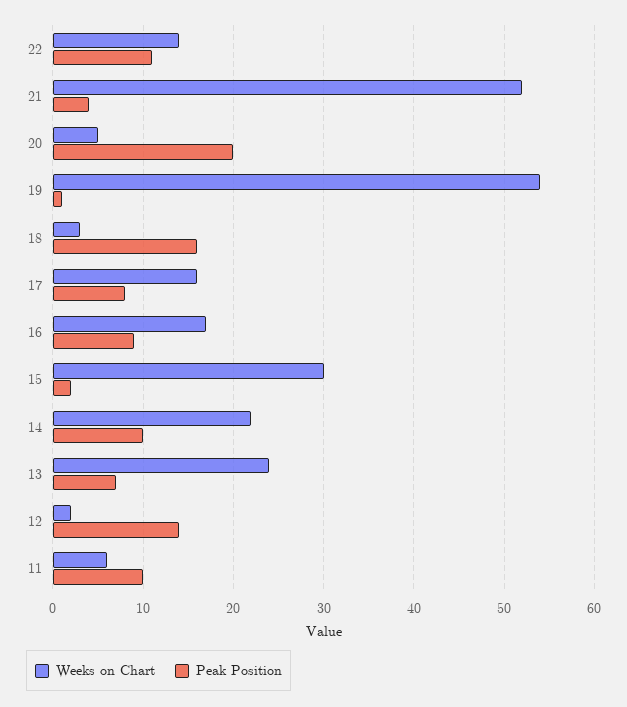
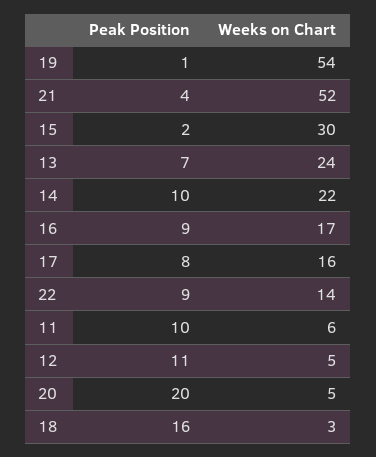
  {
    "Weeks on Chart": {
      "22": 14,
      "21": 52,
      "20": 5,
      "19": 54,
      "18": 3,
      "17": 16,
      "16": 17,
      "15": 30,
      "14": 22,
      "13": 24,
-     "12": 2,
+     "12": 5,
      "11": 6
    },
    "Peak Position": {
-     "22": 11,
+     "22": 9,
      "21": 4,
      "20": 20,
      "19": 1,
      "18": 16,
      "17": 8,
      "16": 9,
      "15": 2,
      "14": 10,
      "13": 7,
-     "12": 14,
+     "12": 11,
      "11": 10
    }
  }

